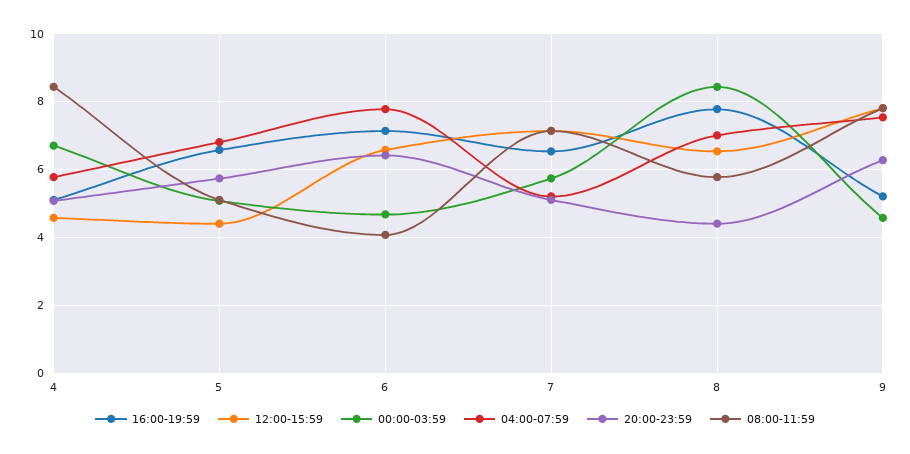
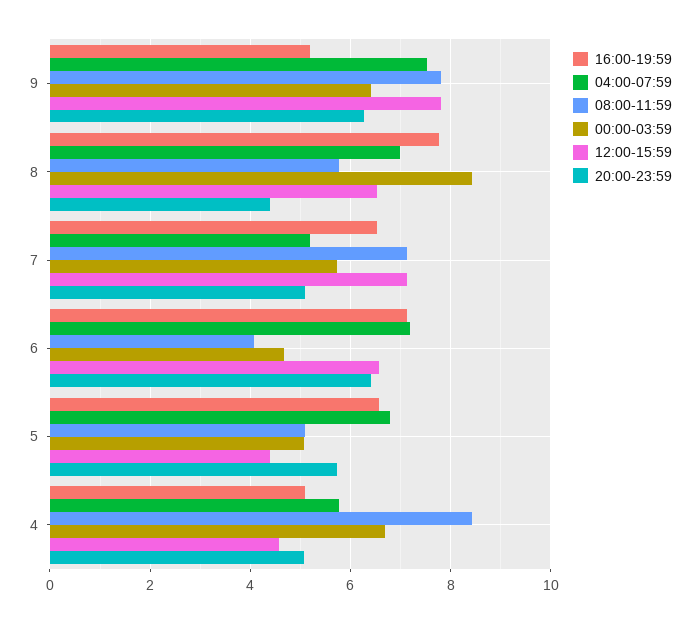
  {
    "16:00-19:59": {
      "4": 5.2,
      "5": 6.6,
      "6": 7.2,
      "7": 6.6,
      "8": 7.8,
      "9": 5.2
    },
    "12:00-15:59": {
      "4": 4.6,
      "5": 4.4,
      "6": 6.6,
      "7": 7.2,
      "8": 6.6,
      "9": 7.8
    },
    "00:00-03:59": {
      "4": 6.8,
      "5": 5,
      "6": 4.6,
      "7": 5.8,
      "8": 8.4,
-     "9": 4.6
+     "9": 6.4
    },
    "04:00-07:59": {
      "4": 5.8,
      "5": 6.8,
-     "6": 7.8,
+     "6": 7.2,
      "7": 5.2,
      "8": 7,
      "9": 7.6
    },
    "20:00-23:59": {
      "4": 5,
      "5": 5.8,
      "6": 6.4,
      "7": 5.2,
      "8": 4.4,
      "9": 6.2
    },
    "08:00-11:59": {
      "4": 8.4,
      "5": 5.2,
      "6": 4,
      "7": 7.2,
      "8": 5.8,
      "9": 7.8
    }
  }

